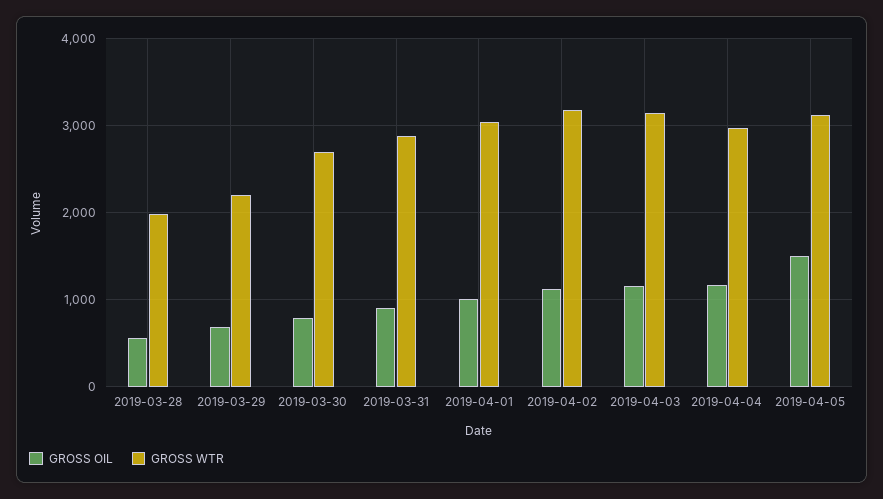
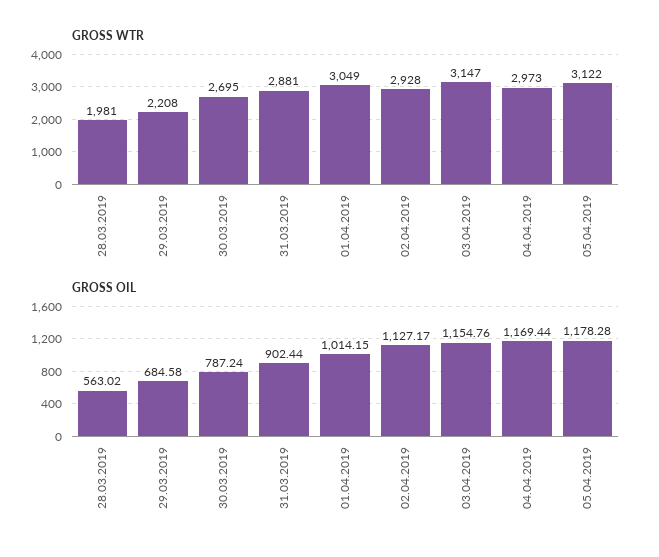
  {
    "GROSS OIL": {
      "2019-03-28": 563.02,
      "2019-03-29": 684.58,
      "2019-03-30": 787.24,
      "2019-03-31": 902.44,
      "2019-04-01": 1014.15,
      "2019-04-02": 1127.17,
      "2019-04-03": 1154.76,
      "2019-04-04": 1169.44,
-     "2019-04-05": 1500
+     "2019-04-05": 1178.28
    },
    "GROSS WTR": {
      "2019-03-28": 1981,
      "2019-03-29": 2208,
      "2019-03-30": 2695,
      "2019-03-31": 2881,
      "2019-04-01": 3049,
-     "2019-04-02": 3200,
+     "2019-04-02": 2928,
      "2019-04-03": 3147,
      "2019-04-04": 2973,
      "2019-04-05": 3122
    }
  }

